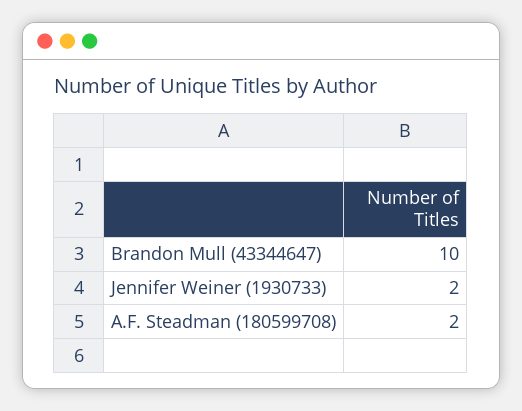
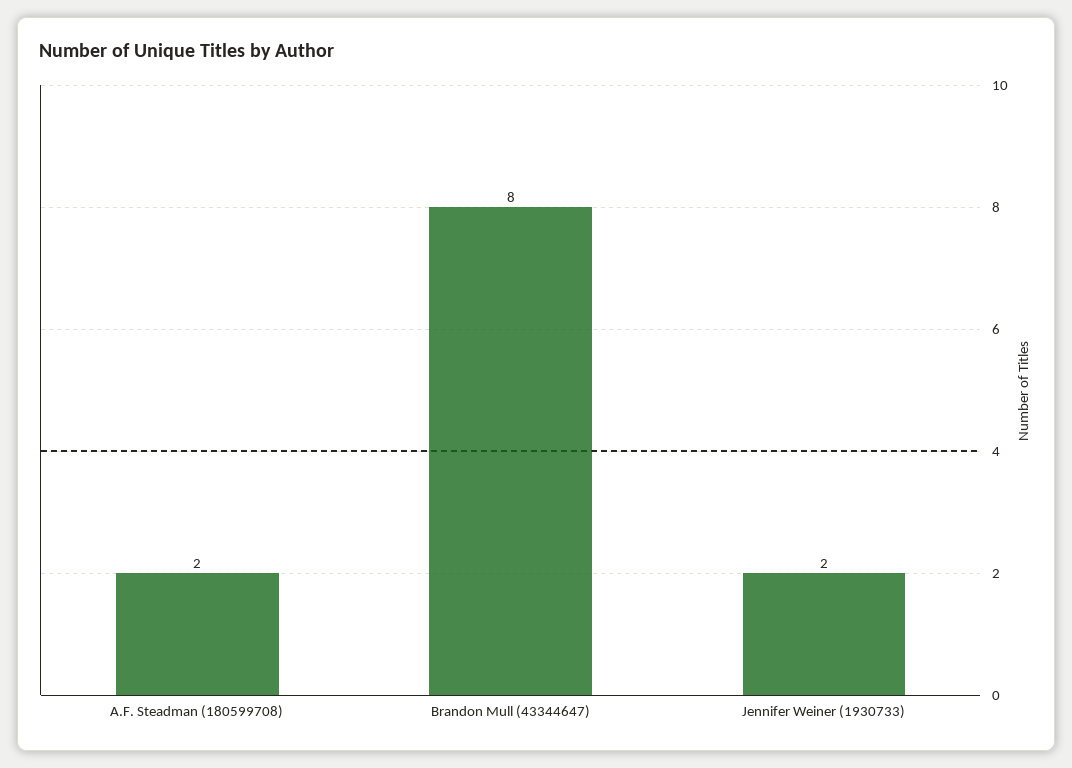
  {
-   "Brandon Mull (43344647)": 10,
+   "Brandon Mull (43344647)": 8,
    "Jennifer Weiner (1930733)": 2,
    "A.F. Steadman (180599708)": 2
  }

